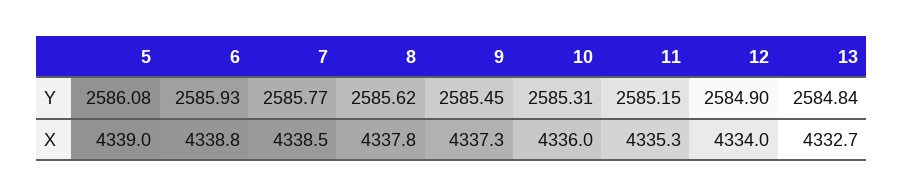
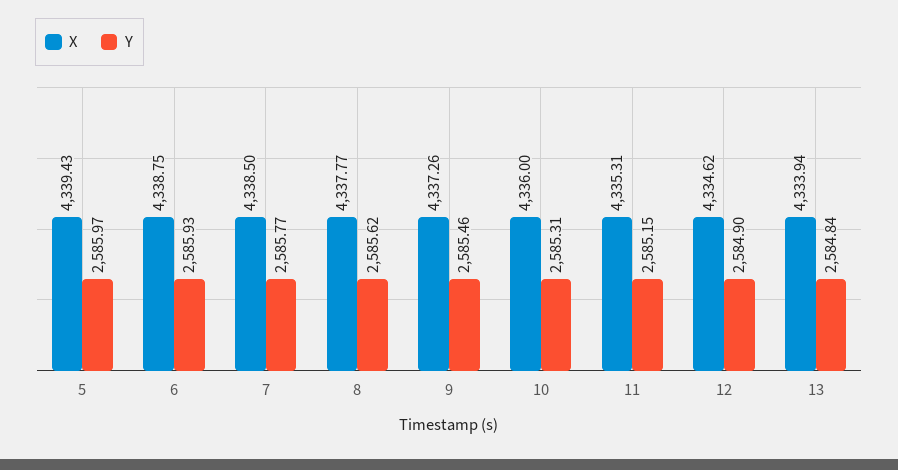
  {
    "Y": {
-     "5": 2586.08,
+     "5": 2585.97,
      "6": 2585.93,
      "7": 2585.77,
      "8": 2585.62,
-     "9": 2585.45,
+     "9": 2585.46,
      "10": 2585.31,
      "11": 2585.15,
      "12": 2584.9,
      "13": 2584.84
    },
    "X": {
-     "5": 4339,
+     "5": 4339.43,
      "6": 4338.75,
      "7": 4338.5,
      "8": 4337.77,
      "9": 4337.26,
      "10": 4336,
      "11": 4335.31,
-     "12": 4334,
+     "12": 4334.62,
-     "13": 4332.7
+     "13": 4333.94
    }
  }

